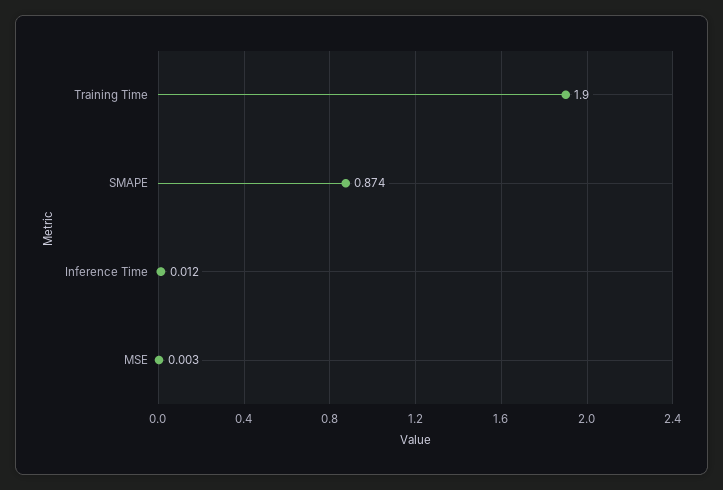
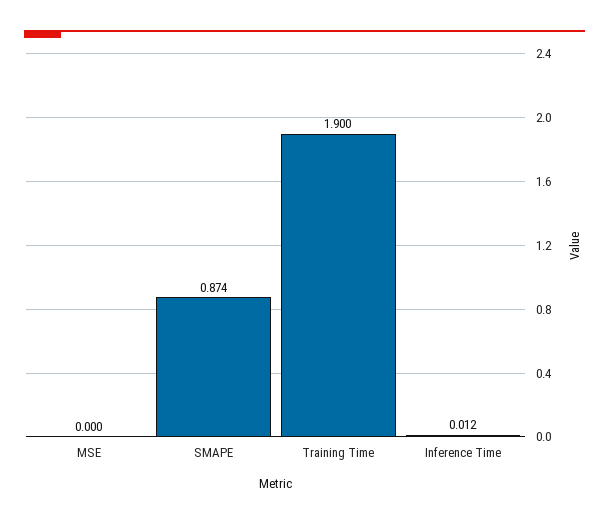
  {
    "Training Time": 1.9,
    "SMAPE": 0.874,
    "Inference Time": 0.012,
-   "MSE": 0.003
+   "MSE": 0
  }

